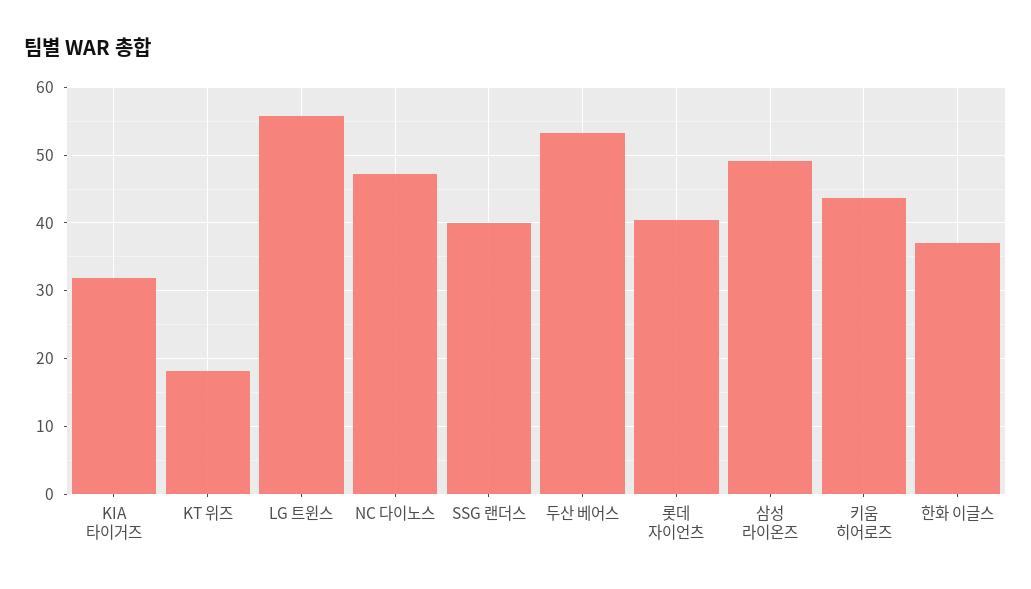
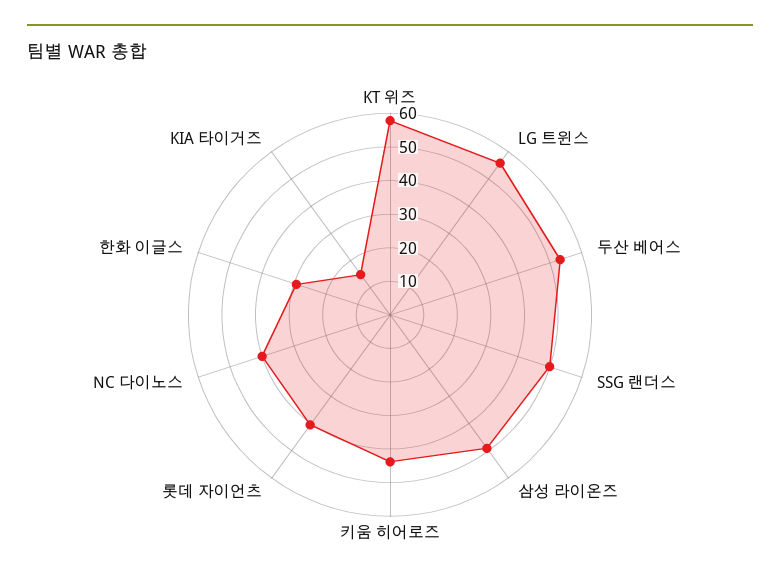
  {
-   "KIA 타이거즈": 32,
+   "KIA 타이거즈": 15,
-   "KT 위즈": 18,
+   "KT 위즈": 57.5,
    "LG 트윈스": 56,
-   "NC 다이노스": 47,
+   "NC 다이노스": 40,
-   "SSG 랜더스": 40,
+   "SSG 랜더스": 50,
    "두산 베어스": 53,
    "롯데 자이언츠": 40,
    "삼성 라이온즈": 49,
    "키움 히어로즈": 44,
-   "한화 이글스": 37
+   "한화 이글스": 30
  }

